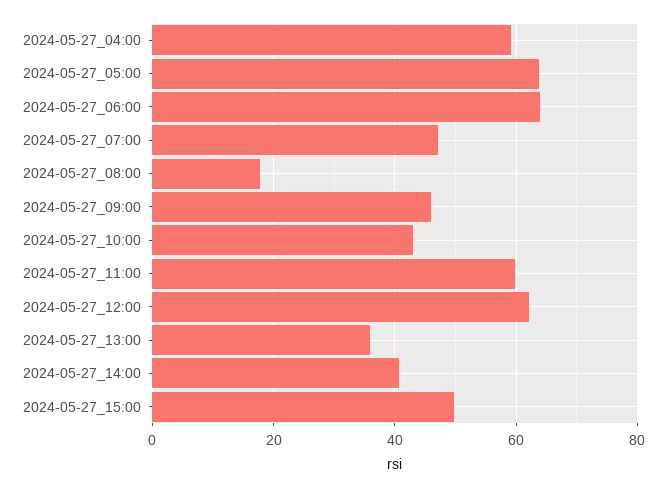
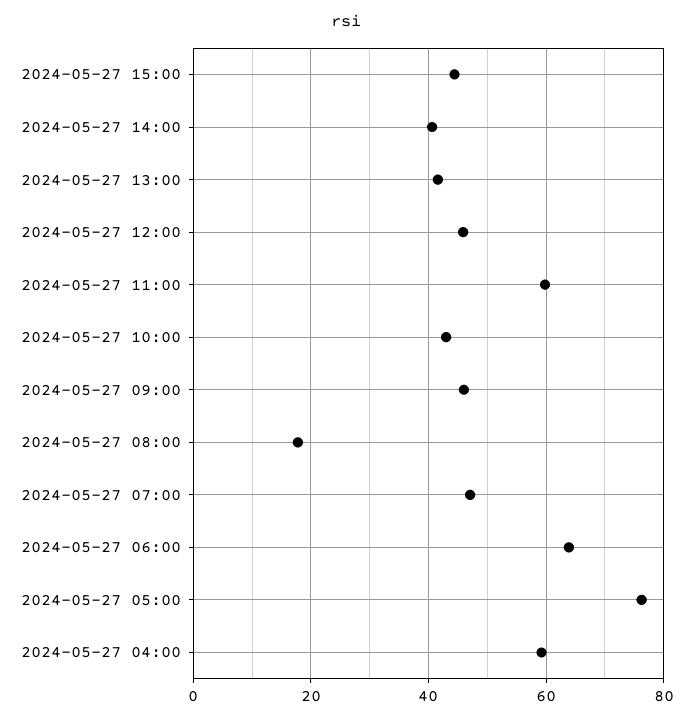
  {
    "2024-05-27_04:00": 60,
-   "2024-05-27_05:00": 64,
+   "2024-05-27_05:00": 76,
    "2024-05-27_06:00": 64,
    "2024-05-27_07:00": 48,
    "2024-05-27_08:00": 18,
    "2024-05-27_09:00": 46,
    "2024-05-27_10:00": 44,
    "2024-05-27_11:00": 60,
-   "2024-05-27_12:00": 62,
+   "2024-05-27_12:00": 46,
-   "2024-05-27_13:00": 36,
+   "2024-05-27_13:00": 42,
    "2024-05-27_14:00": 40,
-   "2024-05-27_15:00": 50
+   "2024-05-27_15:00": 44
  }

